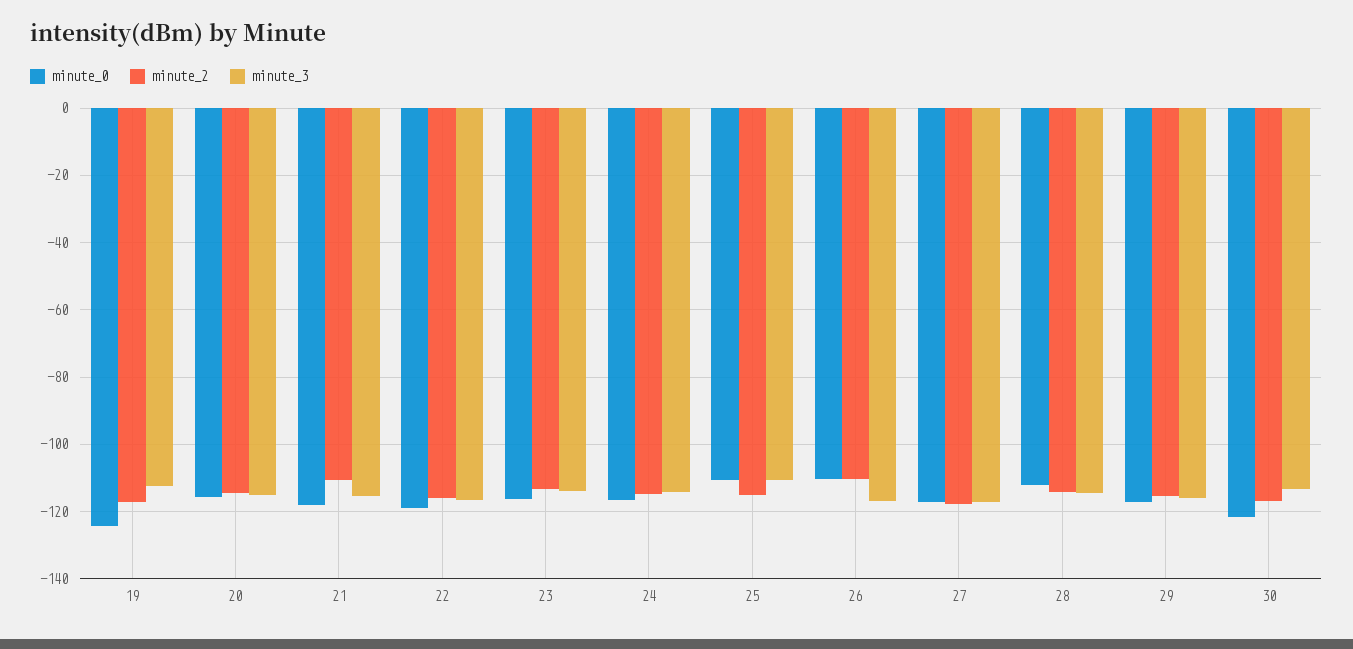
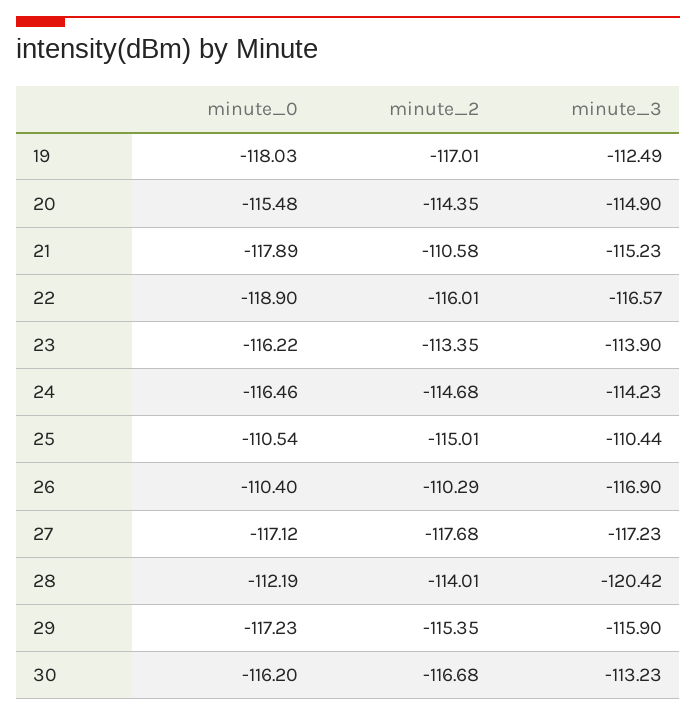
  {
    "minute_0": {
-     "19": -124,
+     "19": -118.03,
      "20": -115.48,
      "21": -117.89,
      "22": -118.9,
      "23": -116.22,
      "24": -116.46,
      "25": -110.54,
      "26": -110.4,
      "27": -117.12,
      "28": -112.19,
      "29": -117.23,
-     "30": -122
+     "30": -116.2
    },
    "minute_2": {
      "19": -117.01,
      "20": -114.35,
      "21": -110.58,
      "22": -116.01,
      "23": -113.35,
      "24": -114.68,
      "25": -115.01,
      "26": -110.29,
      "27": -117.68,
      "28": -114.01,
      "29": -115.35,
      "30": -116.68
    },
    "minute_3": {
      "19": -112.49,
      "20": -114.9,
      "21": -115.23,
      "22": -116.57,
      "23": -113.9,
      "24": -114.23,
      "25": -110.44,
      "26": -116.9,
      "27": -117.23,
-     "28": -114,
+     "28": -120.42,
      "29": -115.9,
      "30": -113.23
    }
  }

